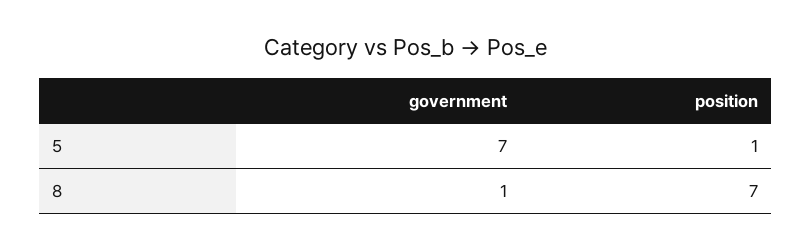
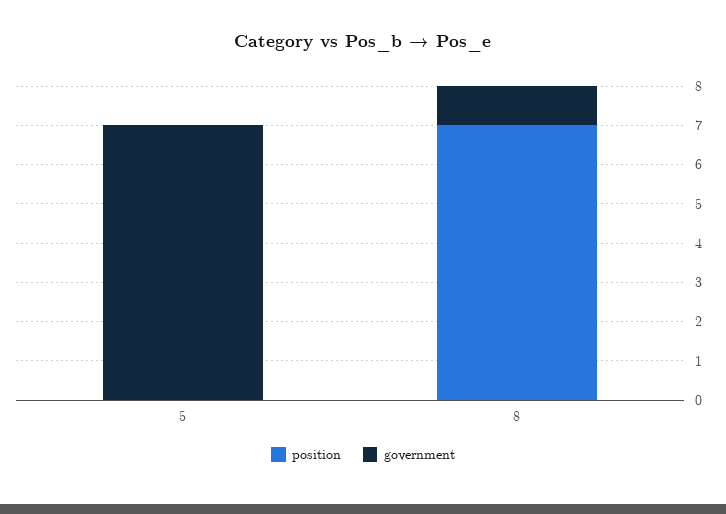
  {
    "government": {
      "5": 7,
      "8": 1
    },
    "position": {
-     "5": 1,
+     "5": 0,
      "8": 7
    }
  }

